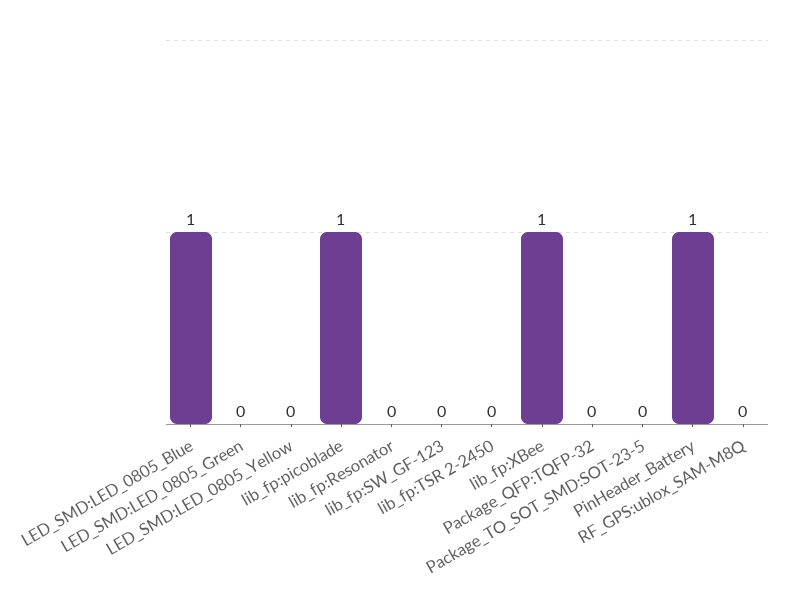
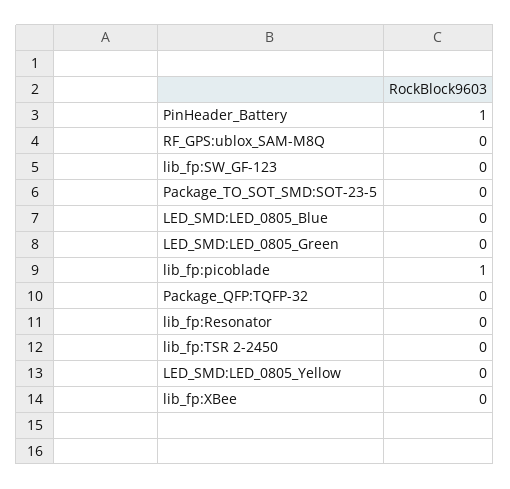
  {
-   "LED_SMD:LED_0805_Blue": 1,
+   "LED_SMD:LED_0805_Blue": 0,
    "LED_SMD:LED_0805_Green": 0,
    "LED_SMD:LED_0805_Yellow": 0,
    "lib_fp:picoblade": 1,
    "lib_fp:Resonator": 0,
    "lib_fp:SW_GF-123": 0,
    "lib_fp:TSR 2-2450": 0,
-   "lib_fp:XBee": 1,
+   "lib_fp:XBee": 0,
    "Package_QFP:TQFP-32": 0,
    "Package_TO_SOT_SMD:SOT-23-5": 0,
    "PinHeader_Battery": 1,
    "RF_GPS:ublox_SAM-M8Q": 0
  }

